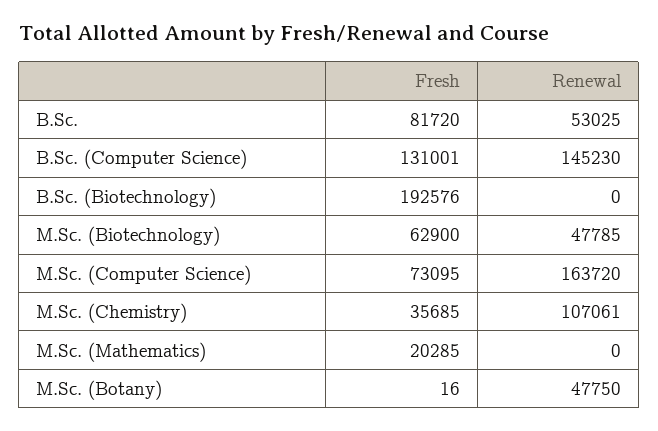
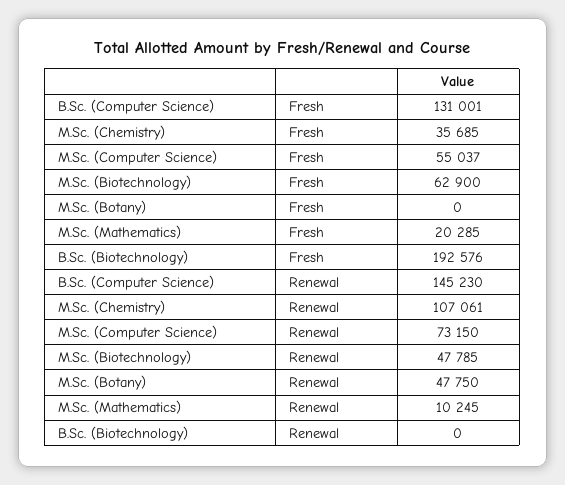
  {
    "Fresh": {
-     "B.Sc.": 81720,
      "B.Sc. (Computer Science)": 131001,
      "B.Sc. (Biotechnology)": 192576,
      "M.Sc. (Biotechnology)": 62900,
-     "M.Sc. (Computer Science)": 73095,
+     "M.Sc. (Computer Science)": 55037,
      "M.Sc. (Chemistry)": 35685,
      "M.Sc. (Mathematics)": 20285,
-     "M.Sc. (Botany)": 16
+     "M.Sc. (Botany)": 0
    },
    "Renewal": {
-     "B.Sc.": 53025,
      "B.Sc. (Computer Science)": 145230,
      "B.Sc. (Biotechnology)": 0,
      "M.Sc. (Biotechnology)": 47785,
-     "M.Sc. (Computer Science)": 163720,
+     "M.Sc. (Computer Science)": 73150,
      "M.Sc. (Chemistry)": 107061,
-     "M.Sc. (Mathematics)": 0,
+     "M.Sc. (Mathematics)": 10245,
      "M.Sc. (Botany)": 47750
    }
  }

